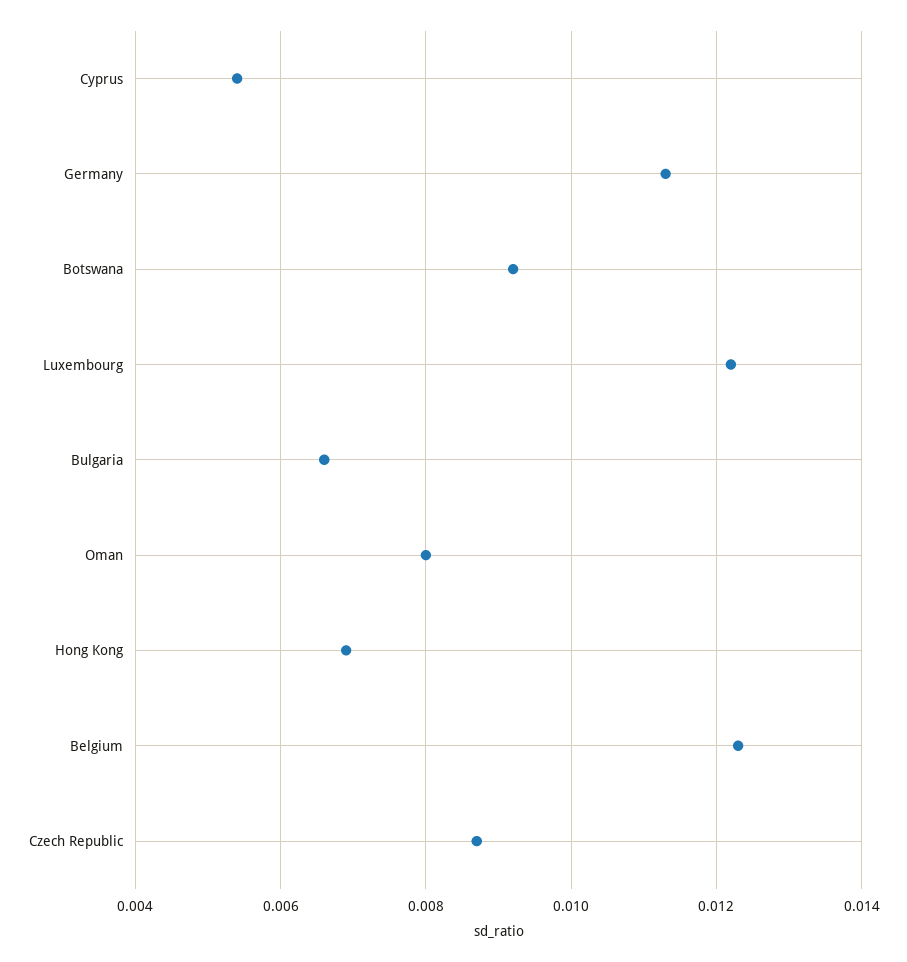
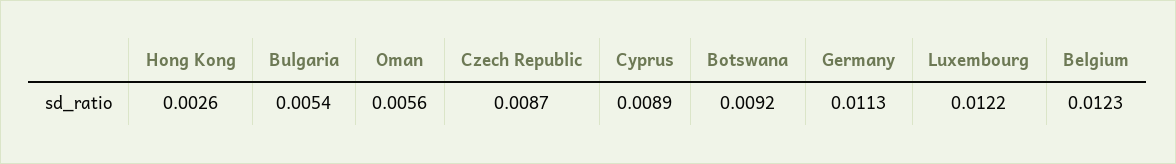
  {
-   "Cyprus": 0.0055,
+   "Cyprus": 0.0089,
    "Germany": 0.0113,
    "Botswana": 0.0092,
    "Luxembourg": 0.0122,
-   "Bulgaria": 0.0065,
+   "Bulgaria": 0.0054,
-   "Oman": 0.008,
+   "Oman": 0.0056,
-   "Hong Kong": 0.007,
+   "Hong Kong": 0.0026,
    "Belgium": 0.0123,
    "Czech Republic": 0.0087
  }

